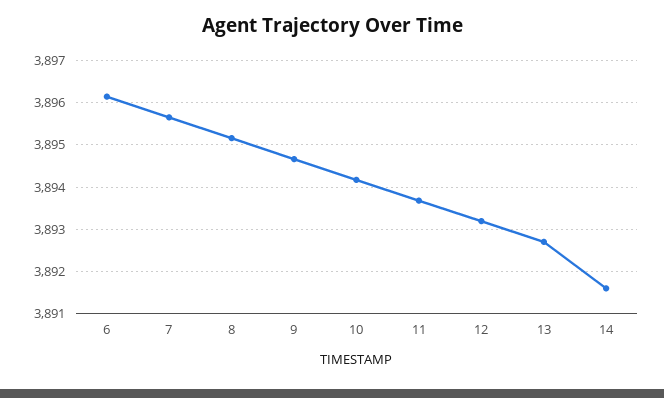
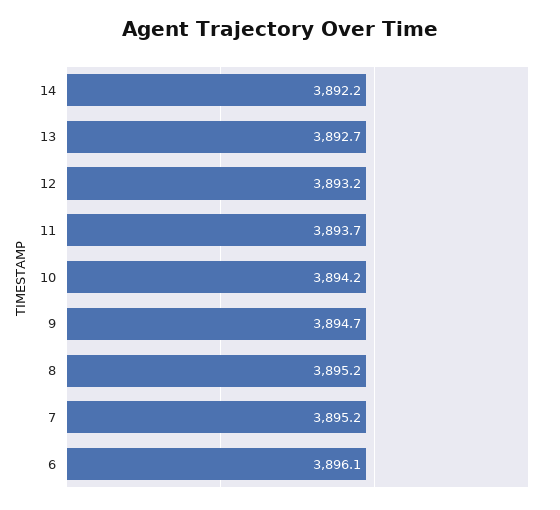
  {
    "6": 3896.1,
-   "7": 3895.6,
+   "7": 3895.2,
    "8": 3895.2,
    "9": 3894.7,
    "10": 3894.2,
    "11": 3893.7,
    "12": 3893.2,
    "13": 3892.7,
-   "14": 3891.6
+   "14": 3892.2
  }

